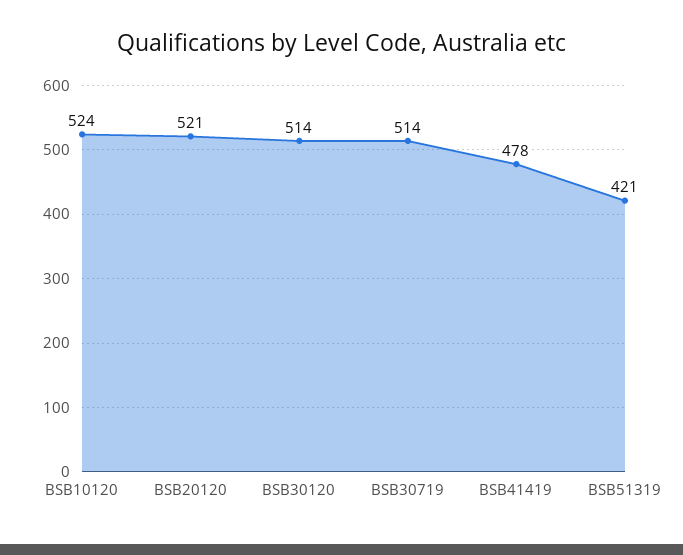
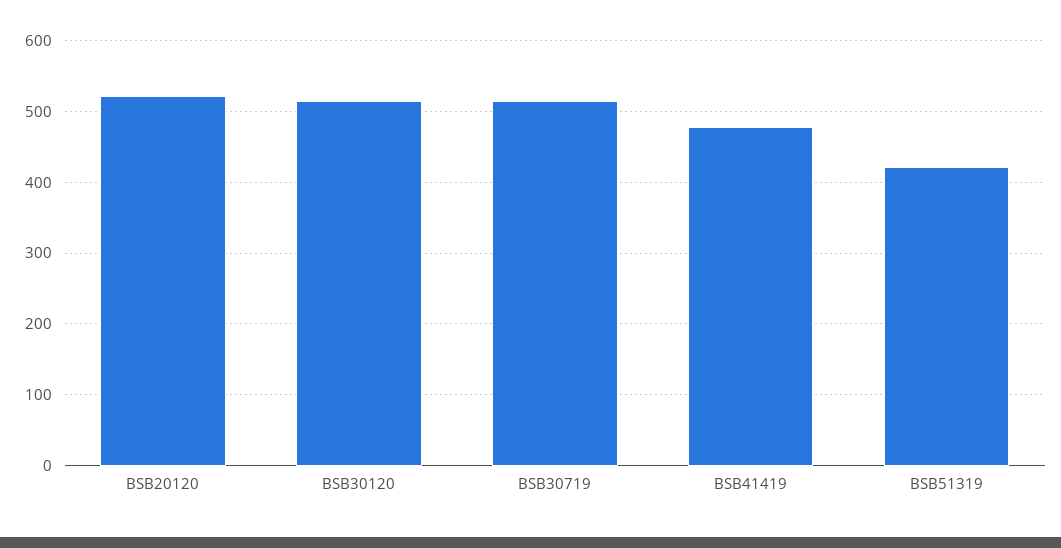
  {
-   "BSB10120": 524,
    "BSB20120": 521,
    "BSB30120": 514,
    "BSB30719": 514,
    "BSB41419": 478,
    "BSB51319": 421
  }

